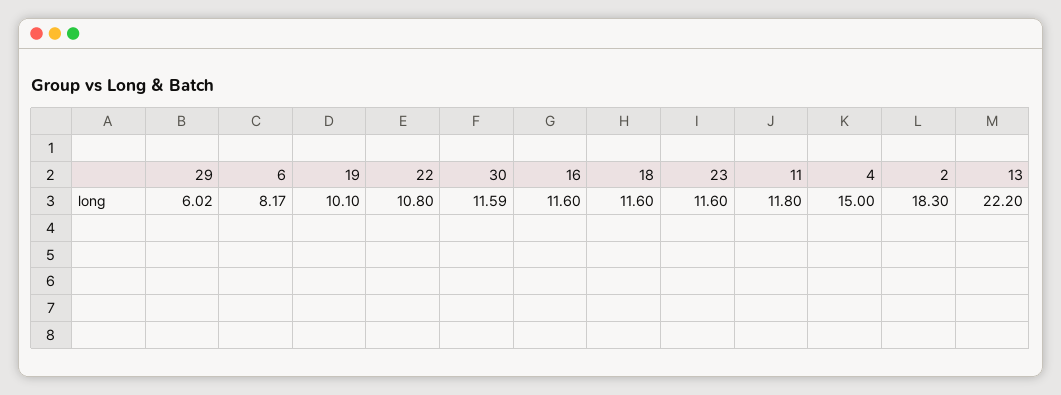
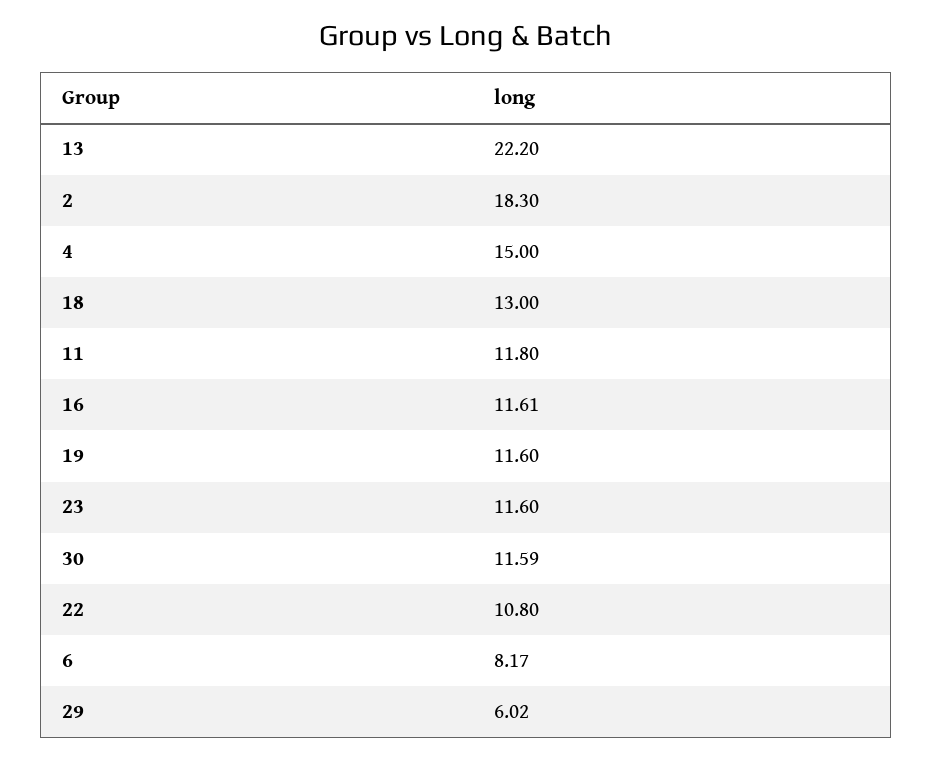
  {
    "29": 6.02,
    "6": 8.17,
-   "19": 10.1,
+   "19": 11.6,
    "22": 10.8,
    "30": 11.59,
-   "16": 11.6,
+   "16": 11.61,
-   "18": 11.6,
+   "18": 13,
    "23": 11.6,
    "11": 11.8,
    "4": 15,
    "2": 18.3,
    "13": 22.2
  }

